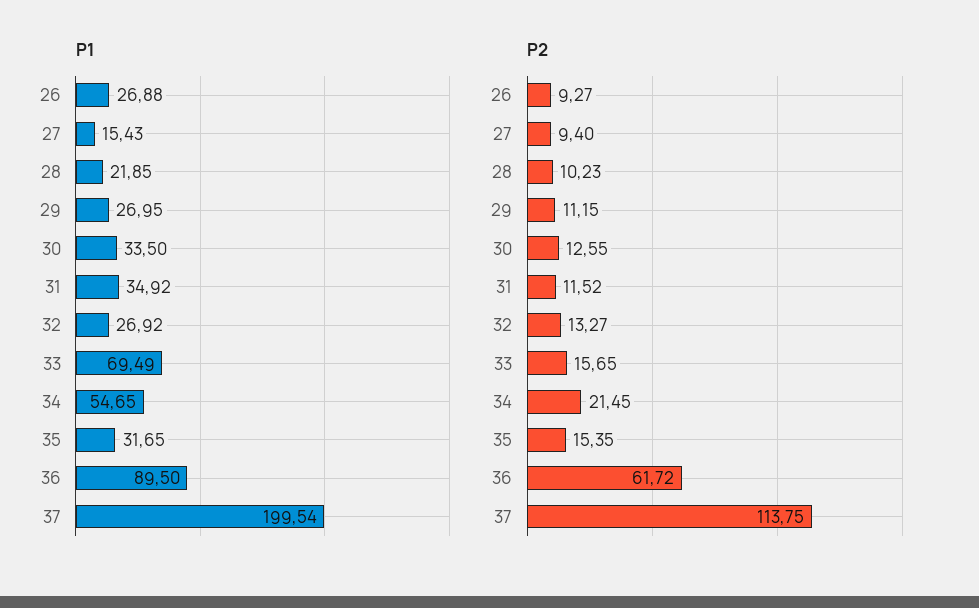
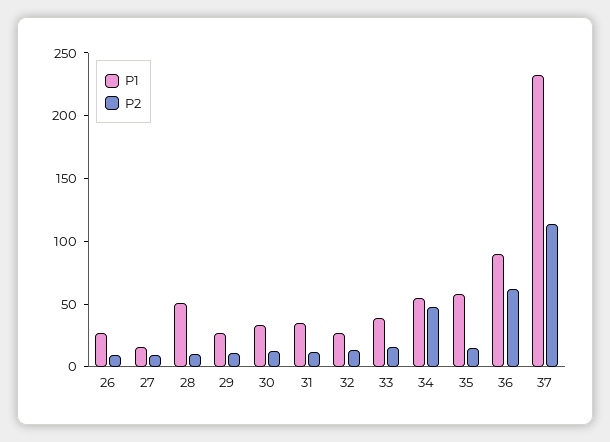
  {
    "P1": {
      "26": 26.88,
      "27": 15.43,
-     "28": 21.85,
+     "28": 50,
      "29": 26.95,
      "30": 33.5,
      "31": 34.92,
      "32": 26.92,
-     "33": 69.49,
+     "33": 40,
      "34": 54.65,
-     "35": 31.65,
+     "35": 60,
      "36": 89.5,
-     "37": 199.54
+     "37": 230
    },
    "P2": {
      "26": 9.27,
      "27": 9.4,
      "28": 10.23,
      "29": 11.15,
      "30": 12.55,
      "31": 11.52,
      "32": 13.27,
      "33": 15.65,
-     "34": 21.45,
+     "34": 50,
      "35": 15.35,
      "36": 61.72,
      "37": 113.75
    }
  }

